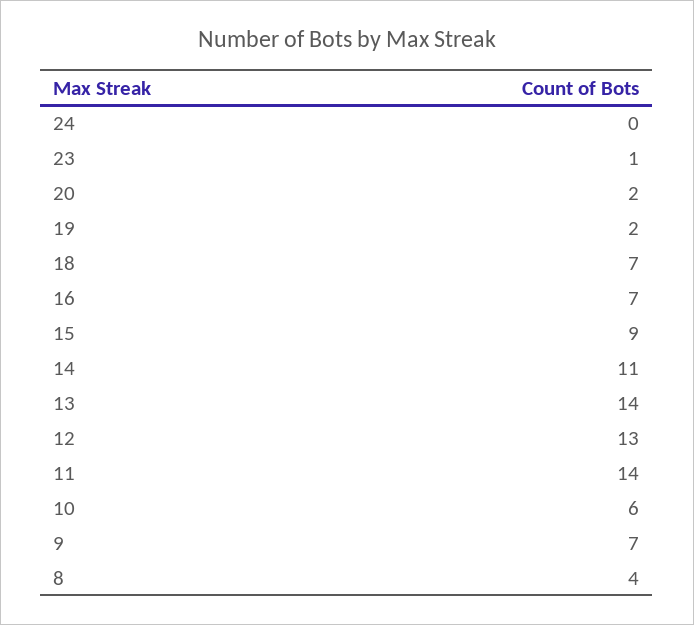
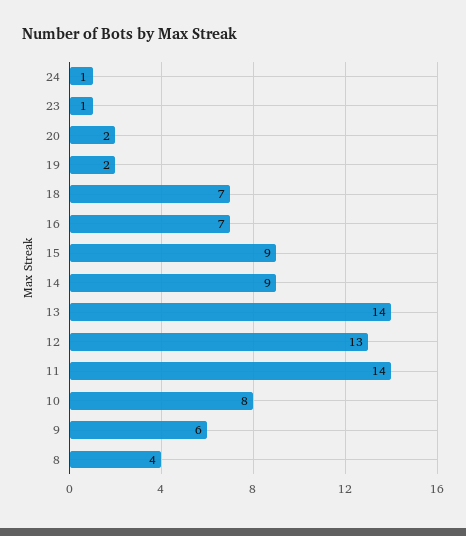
  {
-   "24": 0,
+   "24": 1,
    "23": 1,
    "20": 2,
    "19": 2,
    "18": 7,
    "16": 7,
    "15": 9,
-   "14": 11,
+   "14": 9,
    "13": 14,
    "12": 13,
    "11": 14,
-   "10": 6,
+   "10": 8,
-   "9": 7,
+   "9": 6,
    "8": 4
  }

